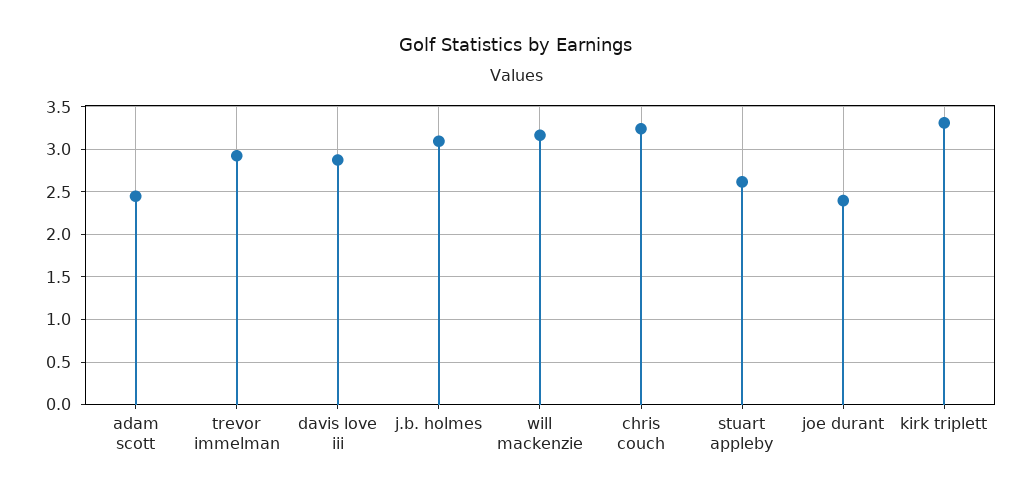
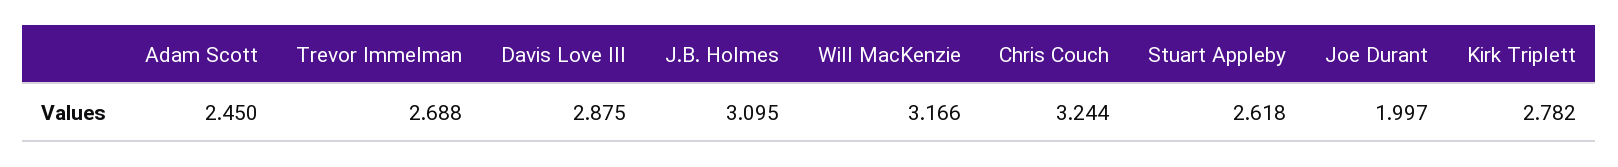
  {
    "adam scott": 2.45,
-   "trevor immelman": 2.9,
+   "trevor immelman": 2.688,
    "davis love iii": 2.875,
    "j.b. holmes": 3.095,
    "will mackenzie": 3.166,
    "chris couch": 3.244,
    "stuart appleby": 2.618,
-   "joe durant": 2.4,
+   "joe durant": 1.997,
-   "kirk triplett": 3.3
+   "kirk triplett": 2.782
  }

